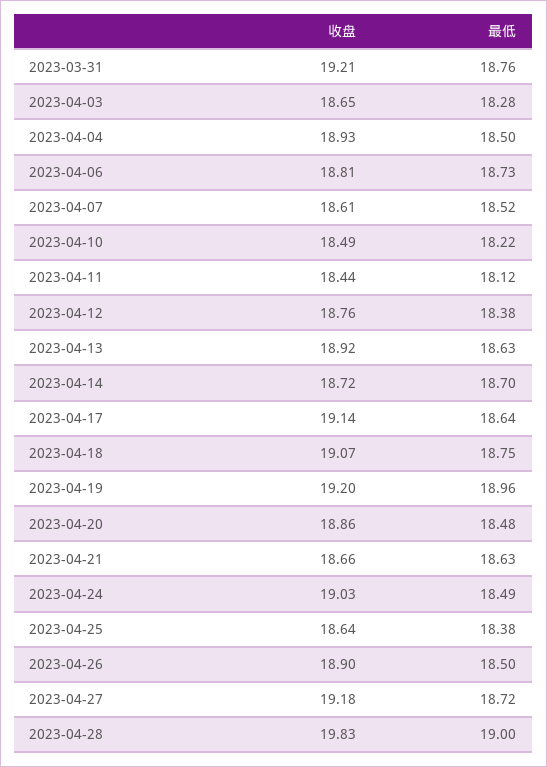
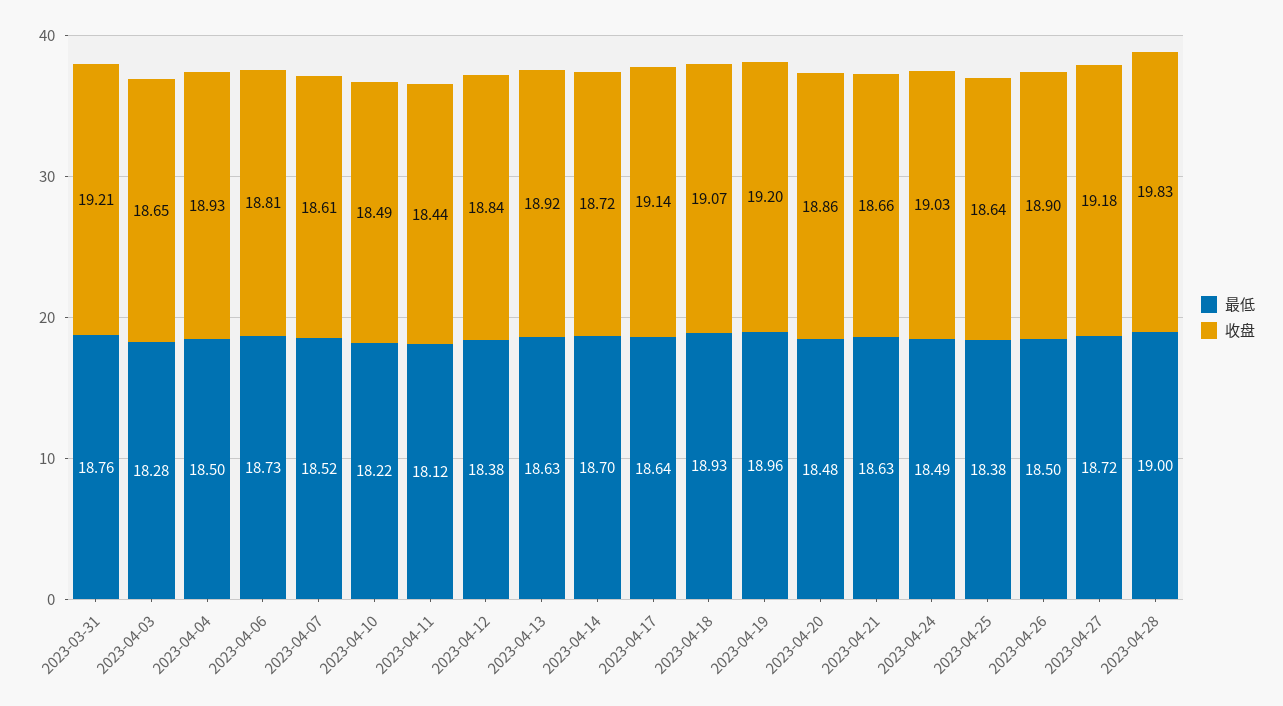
  {
    "收盘": {
      "2023-03-31": 19.21,
      "2023-04-03": 18.65,
      "2023-04-04": 18.93,
      "2023-04-06": 18.81,
      "2023-04-07": 18.61,
      "2023-04-10": 18.49,
      "2023-04-11": 18.44,
-     "2023-04-12": 18.76,
+     "2023-04-12": 18.84,
      "2023-04-13": 18.92,
      "2023-04-14": 18.72,
      "2023-04-17": 19.14,
      "2023-04-18": 19.07,
      "2023-04-19": 19.2,
      "2023-04-20": 18.86,
      "2023-04-21": 18.66,
      "2023-04-24": 19.03,
      "2023-04-25": 18.64,
      "2023-04-26": 18.9,
      "2023-04-27": 19.18,
      "2023-04-28": 19.83
    },
    "最低": {
      "2023-03-31": 18.76,
      "2023-04-03": 18.28,
      "2023-04-04": 18.5,
      "2023-04-06": 18.73,
      "2023-04-07": 18.52,
      "2023-04-10": 18.22,
      "2023-04-11": 18.12,
      "2023-04-12": 18.38,
      "2023-04-13": 18.63,
      "2023-04-14": 18.7,
      "2023-04-17": 18.64,
-     "2023-04-18": 18.75,
+     "2023-04-18": 18.93,
      "2023-04-19": 18.96,
      "2023-04-20": 18.48,
      "2023-04-21": 18.63,
      "2023-04-24": 18.49,
      "2023-04-25": 18.38,
      "2023-04-26": 18.5,
      "2023-04-27": 18.72,
      "2023-04-28": 19
    }
  }

